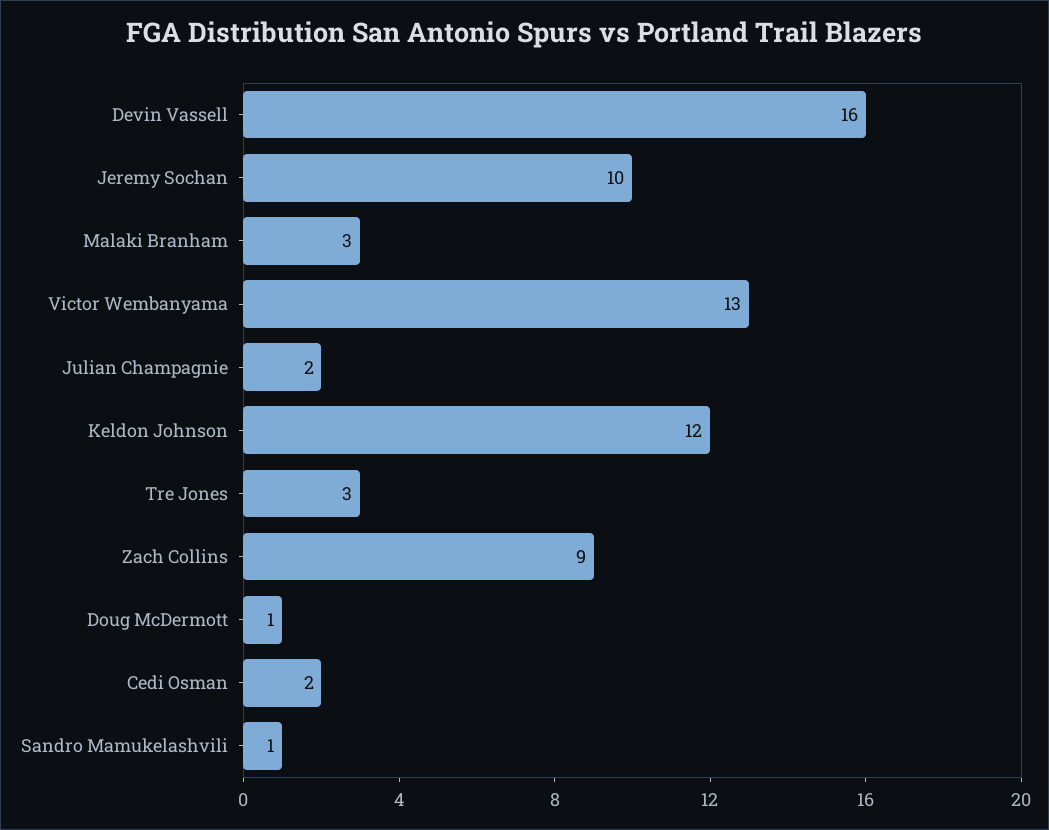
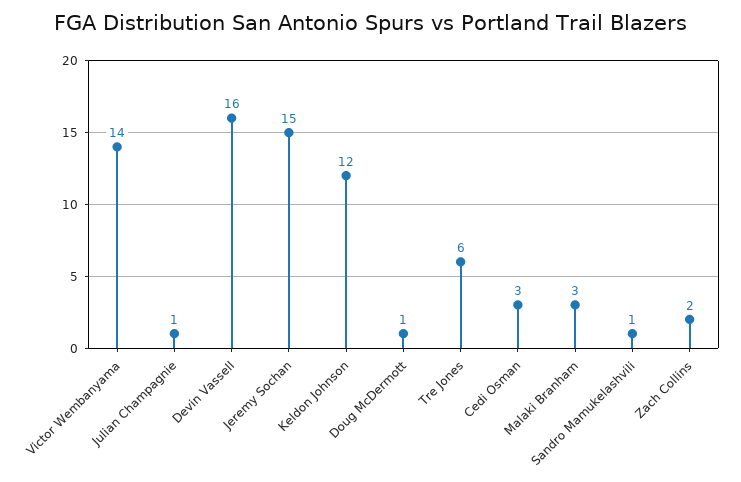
  {
    "Devin Vassell": 16,
-   "Jeremy Sochan": 10,
+   "Jeremy Sochan": 15,
    "Malaki Branham": 3,
-   "Victor Wembanyama": 13,
+   "Victor Wembanyama": 14,
-   "Julian Champagnie": 2,
+   "Julian Champagnie": 1,
    "Keldon Johnson": 12,
-   "Tre Jones": 3,
+   "Tre Jones": 6,
-   "Zach Collins": 9,
+   "Zach Collins": 2,
    "Doug McDermott": 1,
-   "Cedi Osman": 2,
+   "Cedi Osman": 3,
    "Sandro Mamukelashvili": 1
  }

